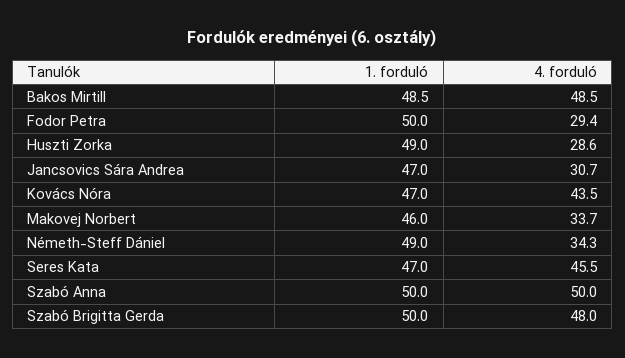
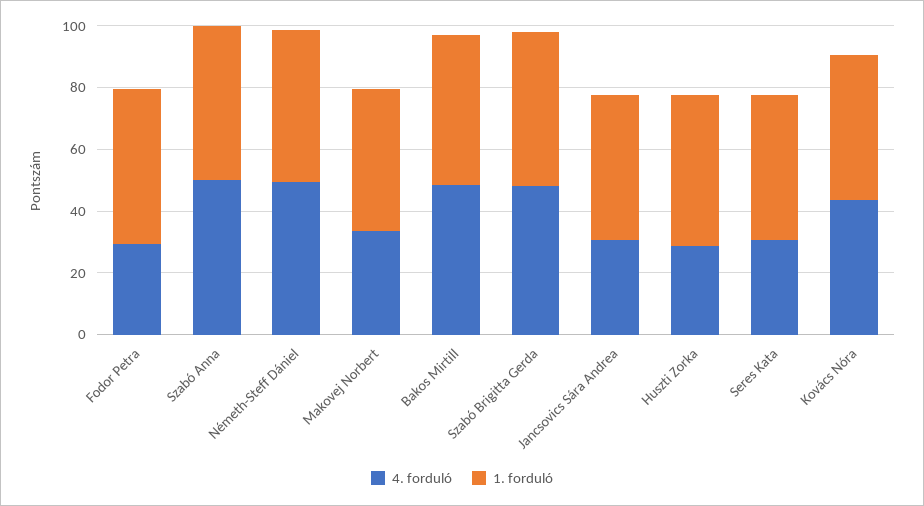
  {
    "1. forduló": {
      "Bakos Mirtill": 48.5,
      "Fodor Petra": 50,
      "Huszti Zorka": 49,
      "Jancsovics Sára Andrea": 47,
      "Kovács Nóra": 47,
      "Makovej Norbert": 46,
      "Németh-Steff Dániel": 49,
      "Seres Kata": 47,
      "Szabó Anna": 50,
      "Szabó Brigitta Gerda": 50
    },
    "4. forduló": {
      "Bakos Mirtill": 48.5,
      "Fodor Petra": 29.4,
      "Huszti Zorka": 28.6,
      "Jancsovics Sára Andrea": 30.7,
      "Kovács Nóra": 43.5,
      "Makovej Norbert": 33.7,
-     "Németh-Steff Dániel": 34.3,
+     "Németh-Steff Dániel": 50,
-     "Seres Kata": 45.5,
+     "Seres Kata": 30,
      "Szabó Anna": 50,
      "Szabó Brigitta Gerda": 48
    }
  }

